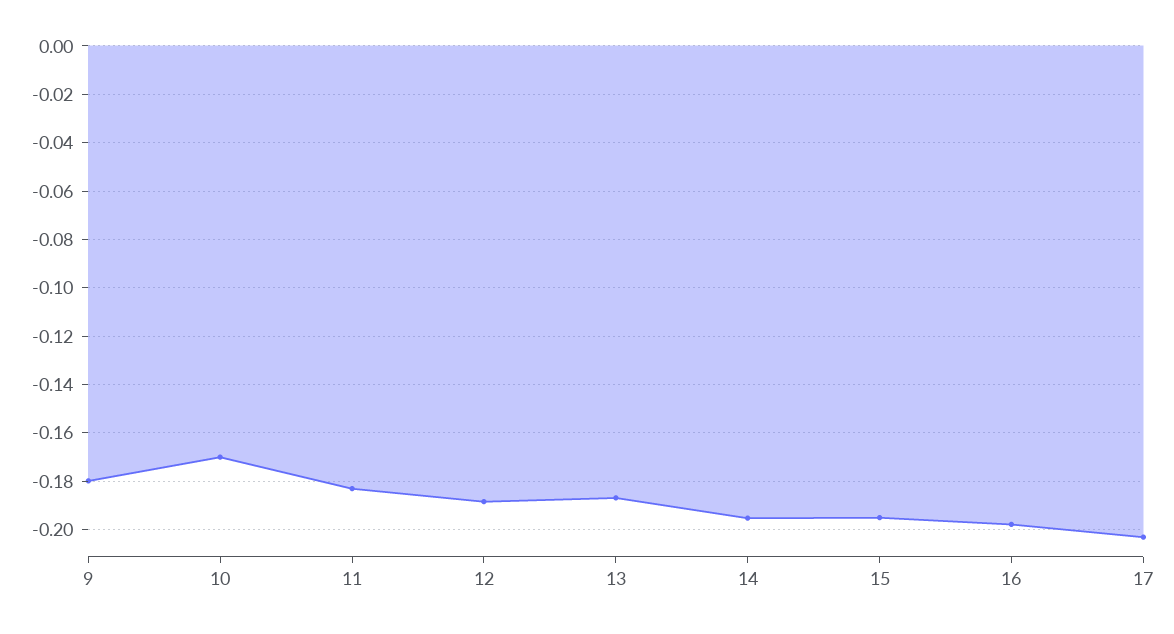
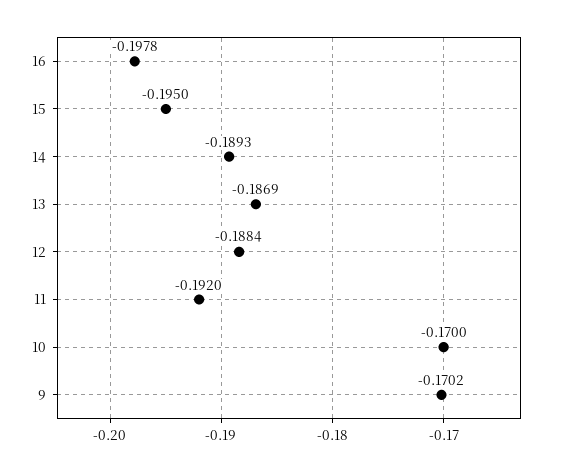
  {
-   "9": -0.18,
+   "9": -0.1702,
    "10": -0.17,
-   "11": -0.1825,
+   "11": -0.192,
    "12": -0.1884,
    "13": -0.1869,
-   "14": -0.195,
+   "14": -0.1893,
    "15": -0.195,
-   "16": -0.1978,
+   "16": -0.1978
-   "17": -0.2025
  }

